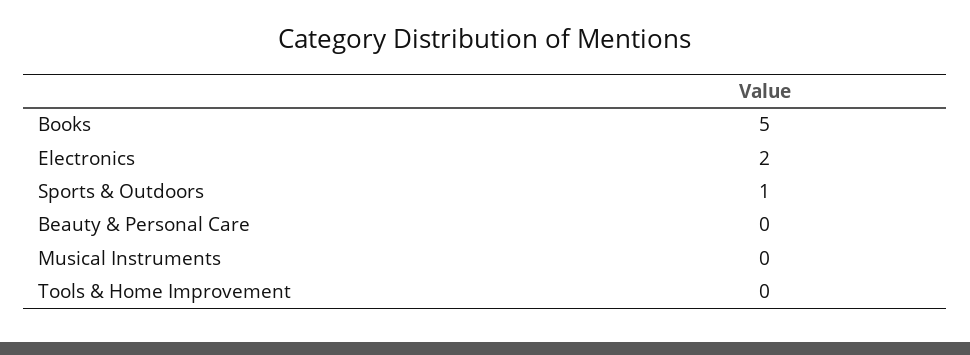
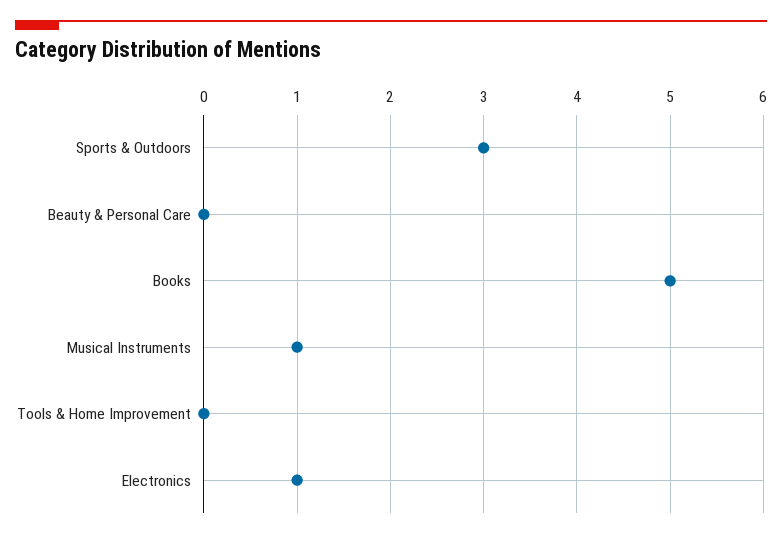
  {
    "Books": 5,
-   "Electronics": 2,
+   "Electronics": 1,
-   "Sports & Outdoors": 1,
+   "Sports & Outdoors": 3,
    "Beauty & Personal Care": 0,
-   "Musical Instruments": 0,
+   "Musical Instruments": 1,
    "Tools & Home Improvement": 0
  }

